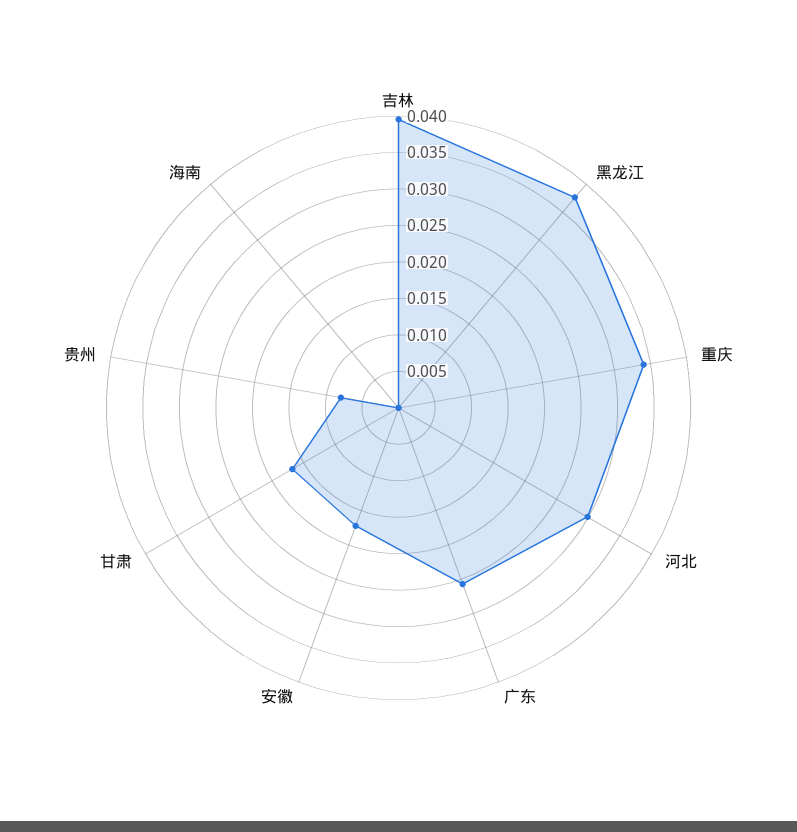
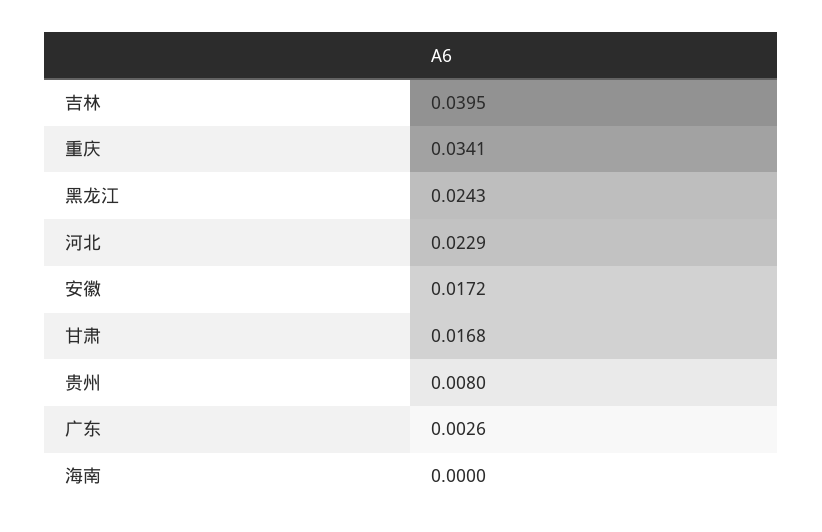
  {
    "吉林": 0.0395,
-   "黑龙江": 0.0375,
+   "黑龙江": 0.0243,
    "重庆": 0.0341,
-   "河北": 0.03,
+   "河北": 0.0229,
-   "广东": 0.025,
+   "广东": 0.0026,
    "安徽": 0.0172,
    "甘肃": 0.0168,
    "贵州": 0.008,
    "海南": 0
  }

